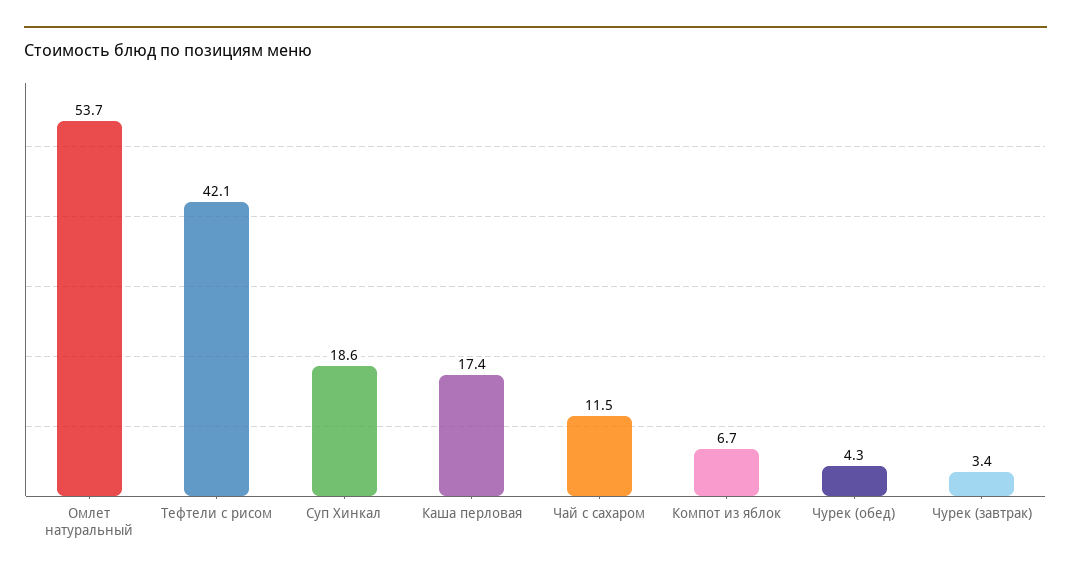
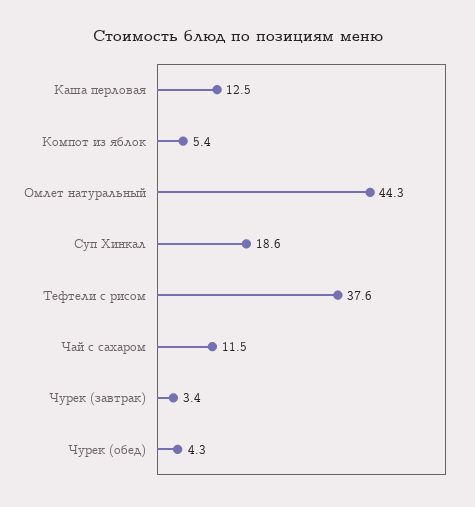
  {
-   "Омлет натуральный": 53.7,
+   "Омлет натуральный": 44.3,
-   "Тефтели с рисом": 42.1,
+   "Тефтели с рисом": 37.6,
    "Суп Хинкал": 18.6,
-   "Каша перловая": 17.4,
+   "Каша перловая": 12.5,
    "Чай с сахаром": 11.5,
-   "Компот из яблок": 6.7,
+   "Компот из яблок": 5.4,
    "Чурек (обед)": 4.3,
    "Чурек (завтрак)": 3.4
  }

